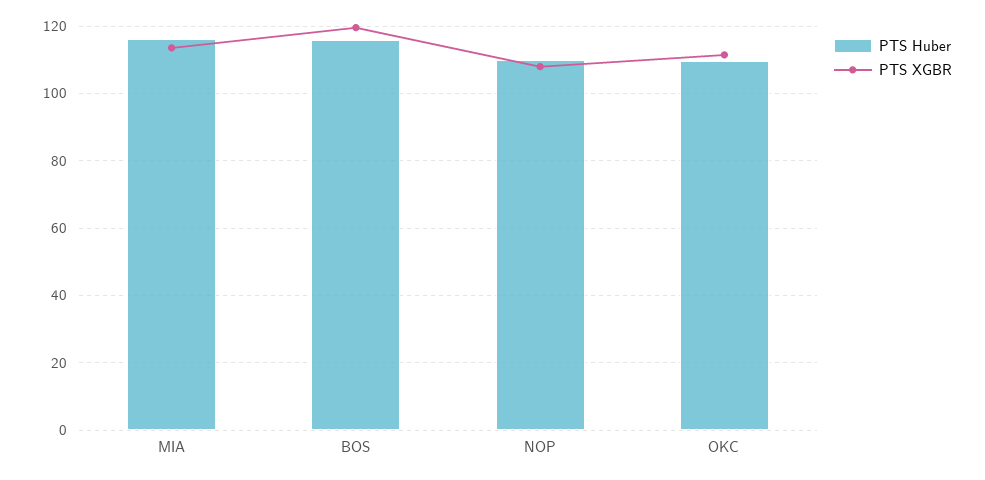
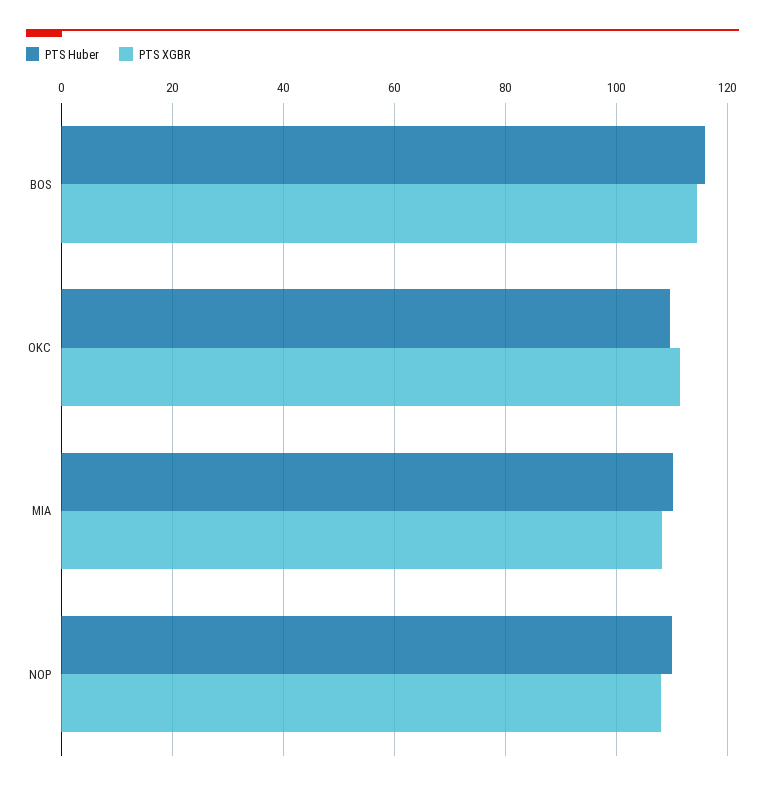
  {
    "PTS Huber": {
-     "MIA": 116,
+     "MIA": 110,
      "BOS": 116,
      "NOP": 110,
      "OKC": 110
    },
    "PTS XGBR": {
-     "MIA": 114,
+     "MIA": 108,
-     "BOS": 120,
+     "BOS": 114,
      "NOP": 108,
      "OKC": 112
    }
  }

